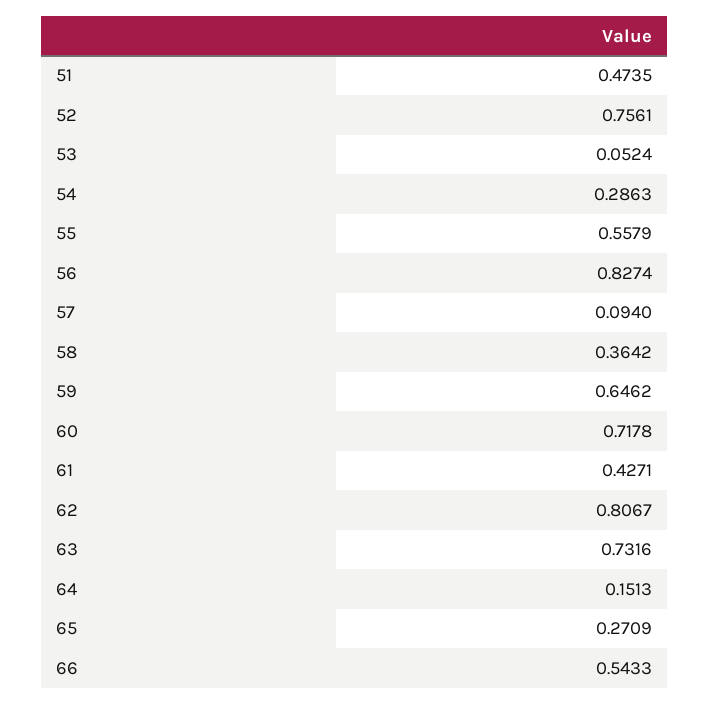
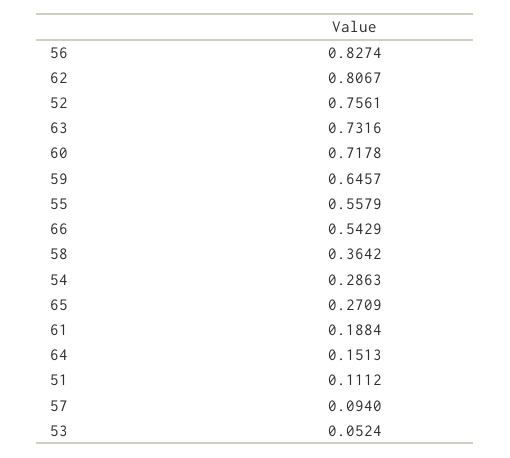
  {
-   "51": 0.4735,
+   "51": 0.1112,
    "52": 0.7561,
    "53": 0.0524,
    "54": 0.2863,
    "55": 0.5579,
    "56": 0.8274,
    "57": 0.094,
    "58": 0.3642,
-   "59": 0.6462,
+   "59": 0.6457,
    "60": 0.7178,
-   "61": 0.4271,
+   "61": 0.1884,
    "62": 0.8067,
    "63": 0.7316,
    "64": 0.1513,
    "65": 0.2709,
-   "66": 0.5433
+   "66": 0.5429
  }

